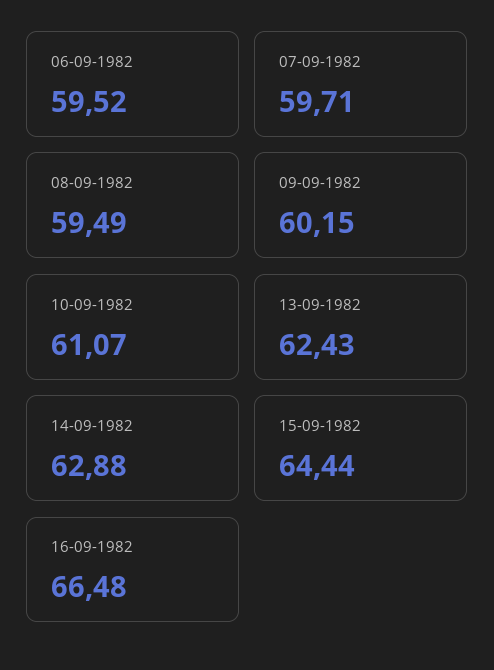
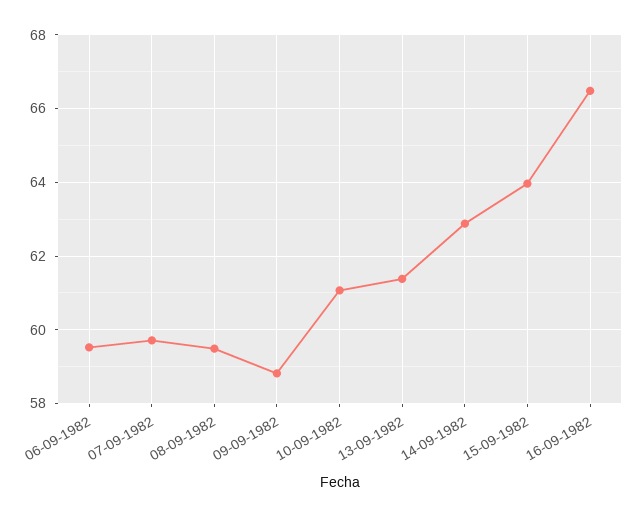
  {
    "06-09-1982": 59.52,
    "07-09-1982": 59.71,
    "08-09-1982": 59.49,
-   "09-09-1982": 60.15,
+   "09-09-1982": 58.8,
    "10-09-1982": 61.07,
-   "13-09-1982": 62.43,
+   "13-09-1982": 61.4,
    "14-09-1982": 62.88,
-   "15-09-1982": 64.44,
+   "15-09-1982": 64,
    "16-09-1982": 66.48
  }

